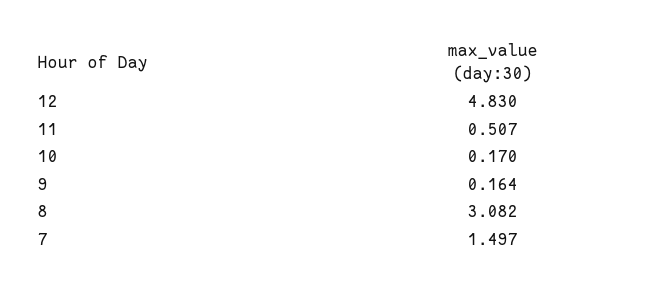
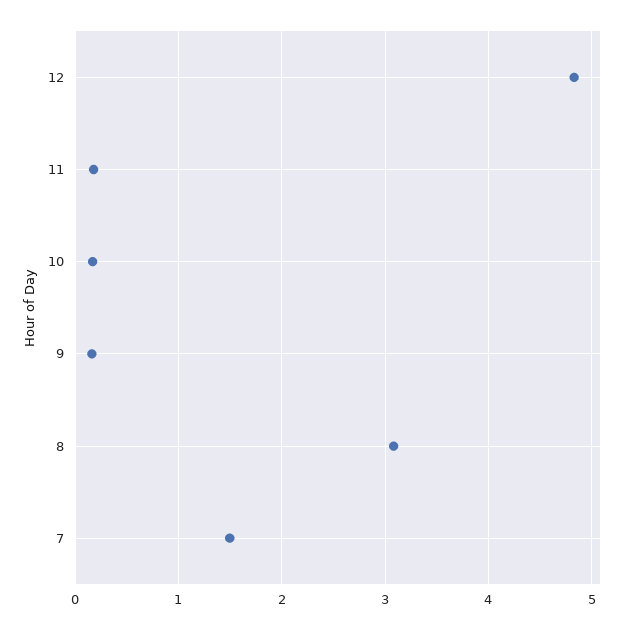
  {
    "12": 4.83,
-   "11": 0.507,
+   "11": 0.2,
    "10": 0.17,
    "9": 0.164,
    "8": 3.082,
    "7": 1.497
  }

